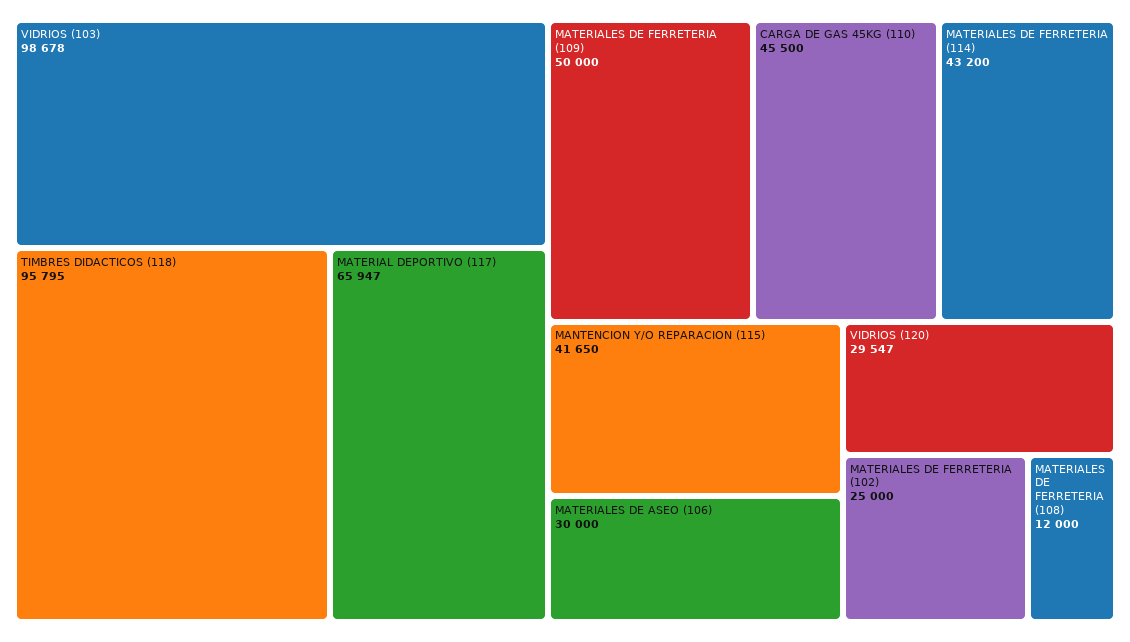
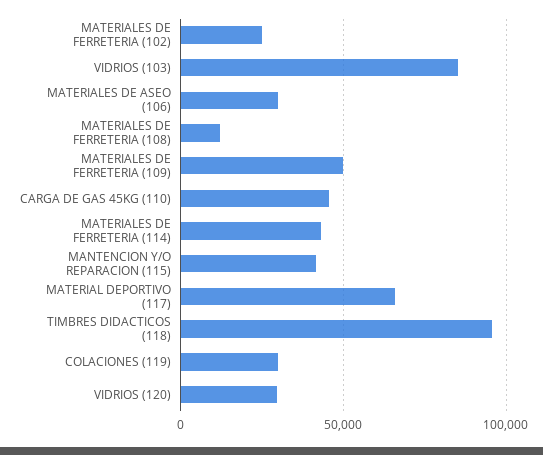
  {
-   "VIDRIOS (103)": 98678,
+   "VIDRIOS (103)": 85000,
    "TIMBRES DIDACTICOS (118)": 95795,
    "MATERIAL DEPORTIVO (117)": 65947,
    "MATERIALES DE FERRETERIA (109)": 50000,
    "CARGA DE GAS 45KG (110)": 45500,
    "MATERIALES DE FERRETERIA (114)": 43200,
    "MANTENCION Y/O REPARACION (115)": 41650,
    "MATERIALES DE ASEO (106)": 30000,
    "VIDRIOS (120)": 29547,
    "MATERIALES DE FERRETERIA (102)": 25000,
-   "MATERIALES DE FERRETERIA (108)": 12000
+   "MATERIALES DE FERRETERIA (108)": 12000,
+   "COLACIONES (119)": 30000
  }

